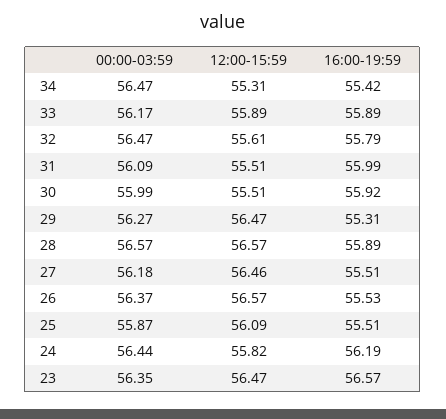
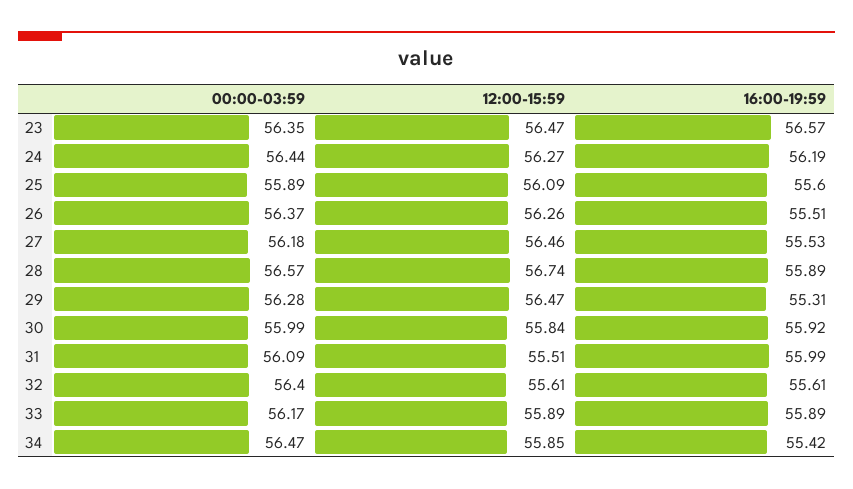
  {
    "00:00-03:59": {
      "34": 56.47,
      "33": 56.17,
-     "32": 56.47,
+     "32": 56.4,
      "31": 56.09,
      "30": 55.99,
-     "29": 56.27,
+     "29": 56.28,
      "28": 56.57,
      "27": 56.18,
      "26": 56.37,
-     "25": 55.87,
+     "25": 55.89,
      "24": 56.44,
      "23": 56.35
    },
    "12:00-15:59": {
-     "34": 55.31,
+     "34": 55.85,
      "33": 55.89,
      "32": 55.61,
      "31": 55.51,
-     "30": 55.51,
+     "30": 55.84,
      "29": 56.47,
-     "28": 56.57,
+     "28": 56.74,
      "27": 56.46,
-     "26": 56.57,
+     "26": 56.26,
      "25": 56.09,
-     "24": 55.82,
+     "24": 56.27,
      "23": 56.47
    },
    "16:00-19:59": {
      "34": 55.42,
      "33": 55.89,
-     "32": 55.79,
+     "32": 55.61,
      "31": 55.99,
      "30": 55.92,
      "29": 55.31,
      "28": 55.89,
-     "27": 55.51,
+     "27": 55.53,
-     "26": 55.53,
+     "26": 55.51,
-     "25": 55.51,
+     "25": 55.6,
      "24": 56.19,
      "23": 56.57
    }
  }

